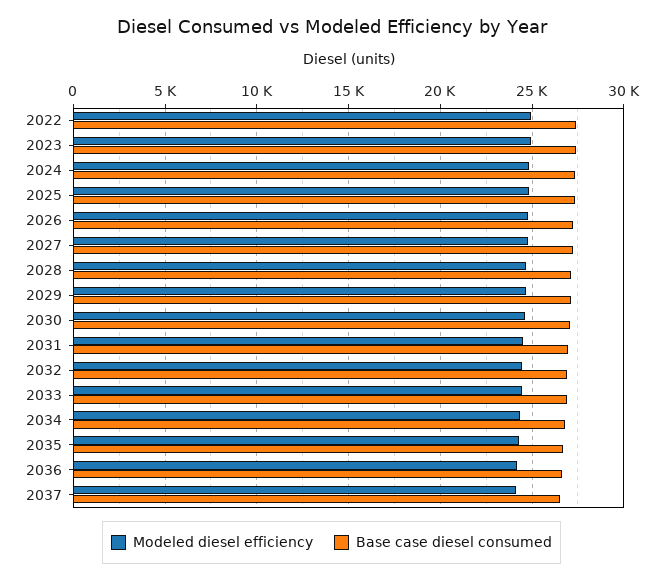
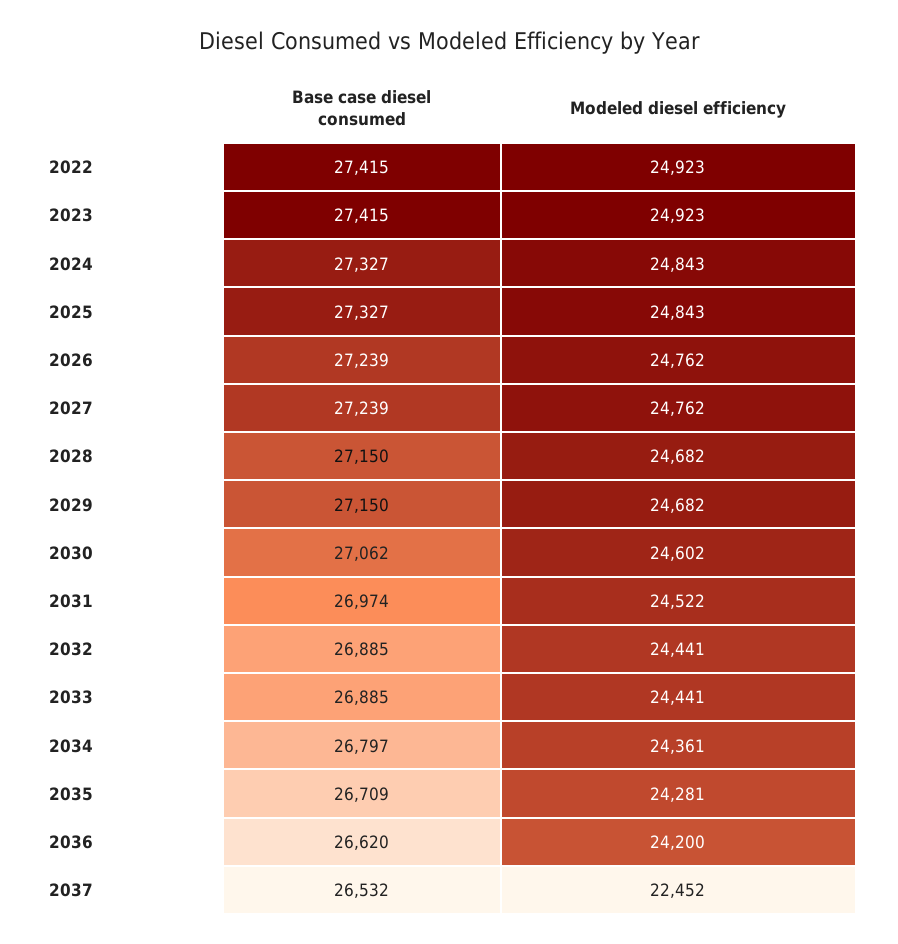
  {
    "Modeled diesel efficiency": {
      "2022": 24923,
      "2023": 24923,
      "2024": 24843,
      "2025": 24843,
      "2026": 24762,
      "2027": 24762,
      "2028": 24682,
      "2029": 24682,
      "2030": 24602,
      "2031": 24522,
      "2032": 24441,
      "2033": 24441,
      "2034": 24361,
      "2035": 24281,
      "2036": 24200,
-     "2037": 24000
+     "2037": 22452
    },
    "Base case diesel consumed": {
      "2022": 27415,
      "2023": 27415,
      "2024": 27327,
      "2025": 27327,
      "2026": 27239,
      "2027": 27239,
      "2028": 27150,
      "2029": 27150,
      "2030": 27062,
      "2031": 26974,
      "2032": 26885,
      "2033": 26885,
      "2034": 26797,
      "2035": 26709,
      "2036": 26620,
      "2037": 26532
    }
  }

